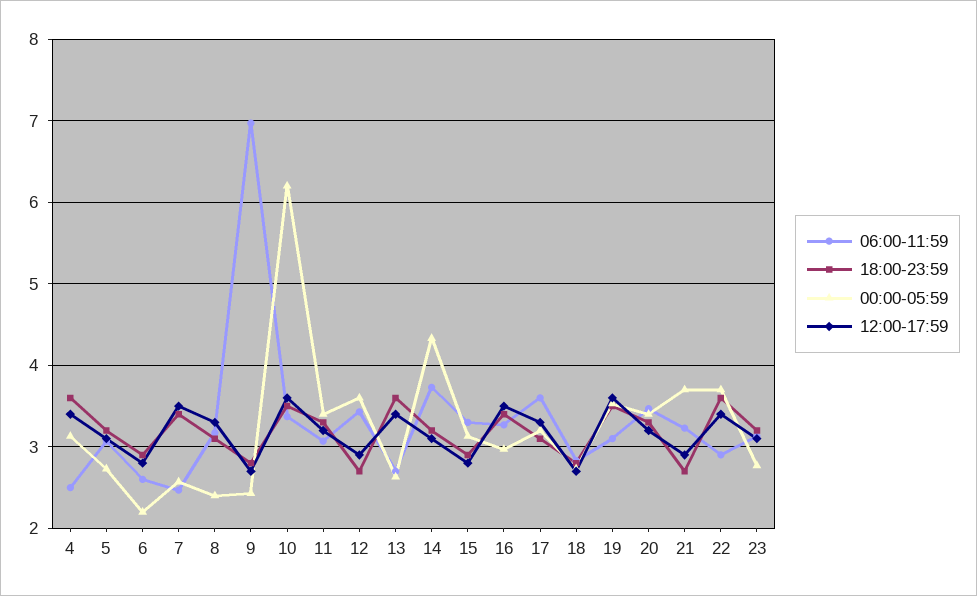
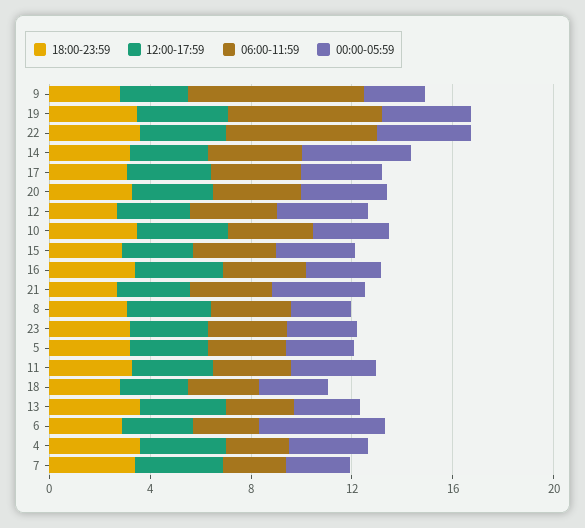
  {
    "06:00-11:59": {
      "4": 2.5,
      "5": 3.1,
      "6": 2.6,
      "7": 2.5,
      "8": 3.2,
      "9": 7,
      "10": 3.4,
      "11": 3.1,
      "12": 3.4,
      "13": 2.7,
      "14": 3.7,
      "15": 3.3,
      "16": 3.3,
      "17": 3.6,
      "18": 2.8,
-     "19": 3.1,
+     "19": 6,
      "20": 3.5,
      "21": 3.2,
-     "22": 2.9,
+     "22": 6,
      "23": 3.1
    },
    "18:00-23:59": {
      "4": 3.6,
      "5": 3.2,
      "6": 2.9,
      "7": 3.4,
      "8": 3.1,
      "9": 2.8,
      "10": 3.5,
      "11": 3.3,
      "12": 2.7,
      "13": 3.6,
      "14": 3.2,
      "15": 2.9,
      "16": 3.4,
      "17": 3.1,
      "18": 2.8,
      "19": 3.5,
      "20": 3.3,
      "21": 2.7,
      "22": 3.6,
      "23": 3.2
    },
    "00:00-05:59": {
      "4": 3.1,
      "5": 2.7,
-     "6": 2.2,
+     "6": 5,
      "7": 2.6,
      "8": 2.4,
      "9": 2.4,
-     "10": 6.2,
+     "10": 3,
      "11": 3.4,
      "12": 3.6,
      "13": 2.6,
      "14": 4.3,
      "15": 3.1,
      "16": 3,
      "17": 3.2,
      "18": 2.7,
      "19": 3.5,
      "20": 3.4,
      "21": 3.7,
      "22": 3.7,
      "23": 2.8
    },
    "12:00-17:59": {
      "4": 3.4,
      "5": 3.1,
      "6": 2.8,
      "7": 3.5,
      "8": 3.3,
      "9": 2.7,
      "10": 3.6,
      "11": 3.2,
      "12": 2.9,
      "13": 3.4,
      "14": 3.1,
      "15": 2.8,
      "16": 3.5,
      "17": 3.3,
      "18": 2.7,
      "19": 3.6,
      "20": 3.2,
      "21": 2.9,
      "22": 3.4,
      "23": 3.1
    }
  }

